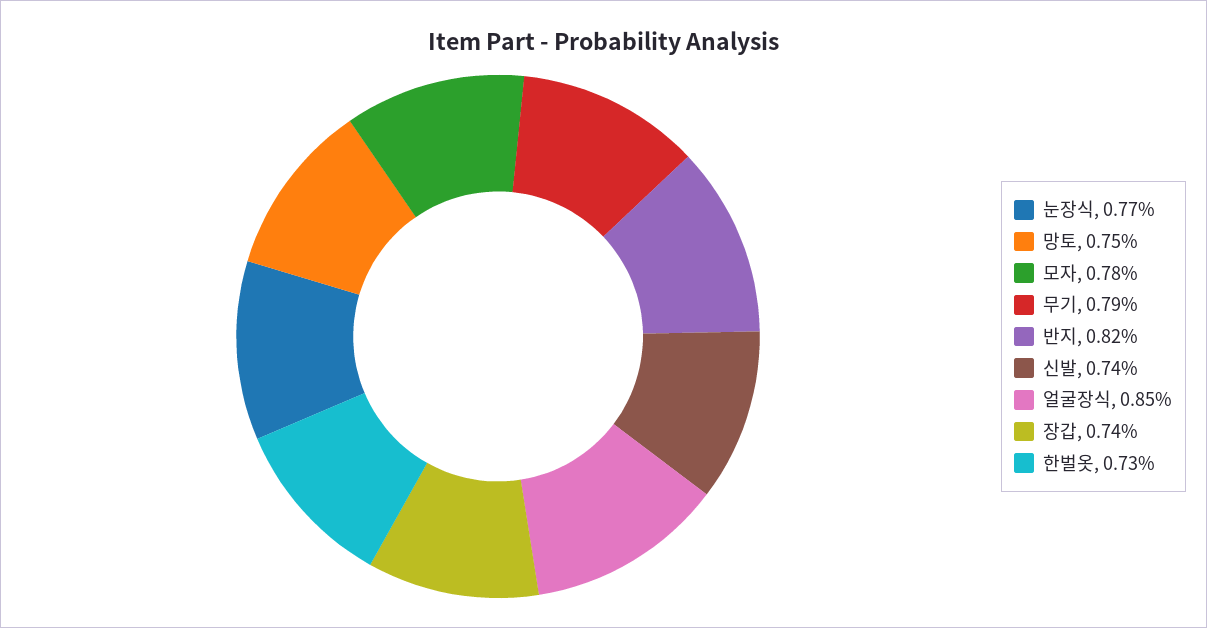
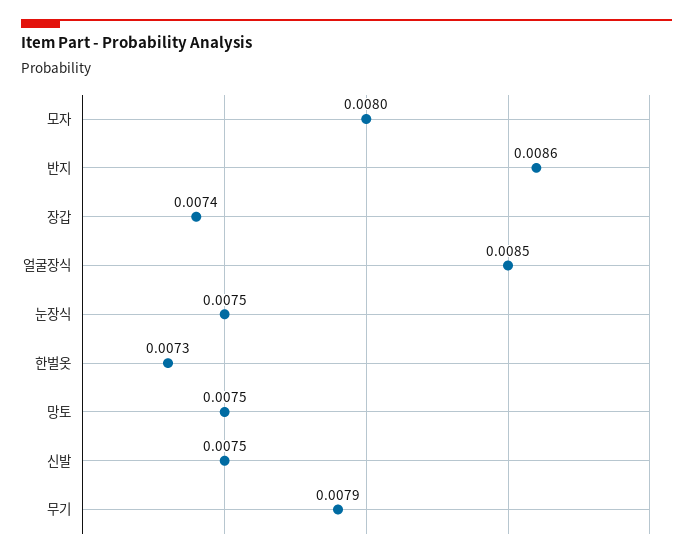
  {
-   "눈장식": 0.0077,
+   "눈장식": 0.0075,
    "망토": 0.0075,
-   "모자": 0.0078,
+   "모자": 0.008,
    "무기": 0.0079,
-   "반지": 0.0082,
+   "반지": 0.0086,
-   "신발": 0.0074,
+   "신발": 0.0075,
    "얼굴장식": 0.0085,
    "장갑": 0.0074,
    "한벌옷": 0.0073
  }

